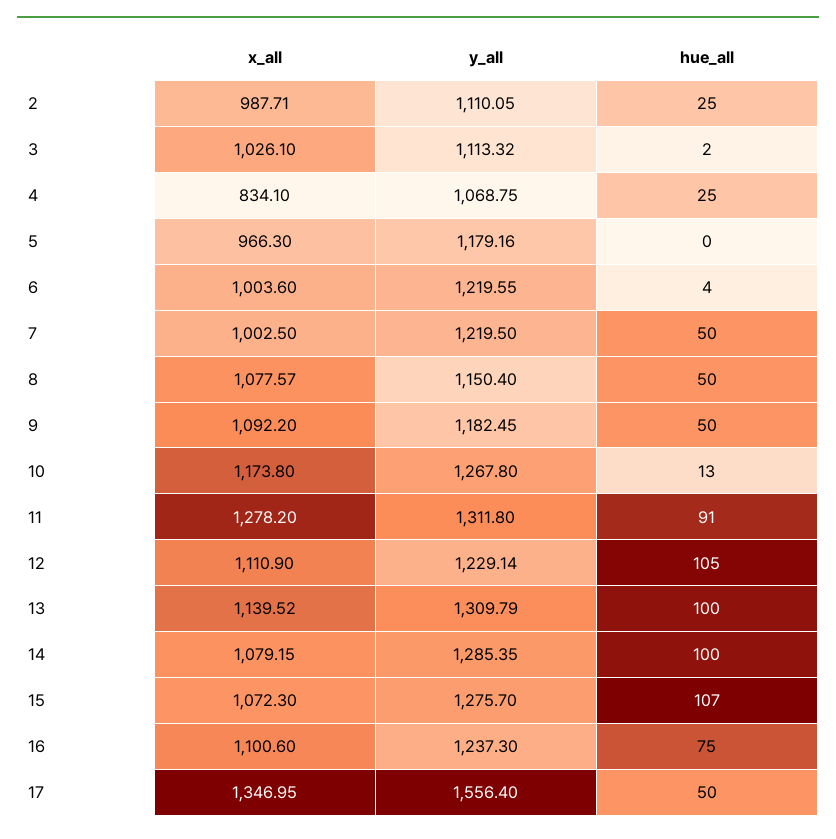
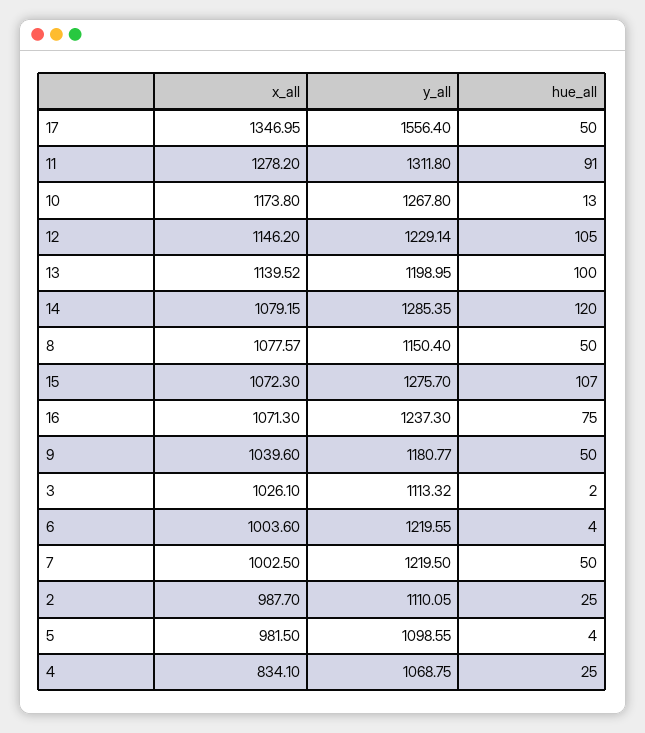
  {
    "x_all": {
-     "2": 987.71,
+     "2": 987.7,
      "3": 1026.1,
      "4": 834.1,
-     "5": 966.3,
+     "5": 981.5,
      "6": 1003.6,
      "7": 1002.5,
      "8": 1077.57,
-     "9": 1092.2,
+     "9": 1039.6,
      "10": 1173.8,
      "11": 1278.2,
-     "12": 1110.9,
+     "12": 1146.2,
      "13": 1139.52,
      "14": 1079.15,
      "15": 1072.3,
-     "16": 1100.6,
+     "16": 1071.3,
      "17": 1346.95
    },
    "y_all": {
      "2": 1110.05,
      "3": 1113.32,
      "4": 1068.75,
-     "5": 1179.16,
+     "5": 1098.55,
      "6": 1219.55,
      "7": 1219.5,
      "8": 1150.4,
-     "9": 1182.45,
+     "9": 1180.77,
      "10": 1267.8,
      "11": 1311.8,
      "12": 1229.14,
-     "13": 1309.79,
+     "13": 1198.95,
      "14": 1285.35,
      "15": 1275.7,
      "16": 1237.3,
      "17": 1556.4
    },
    "hue_all": {
      "2": 25,
      "3": 2,
      "4": 25,
-     "5": 0,
+     "5": 4,
      "6": 4,
      "7": 50,
      "8": 50,
      "9": 50,
      "10": 13,
      "11": 91,
      "12": 105,
      "13": 100,
-     "14": 100,
+     "14": 120,
      "15": 107,
      "16": 75,
      "17": 50
    }
  }

